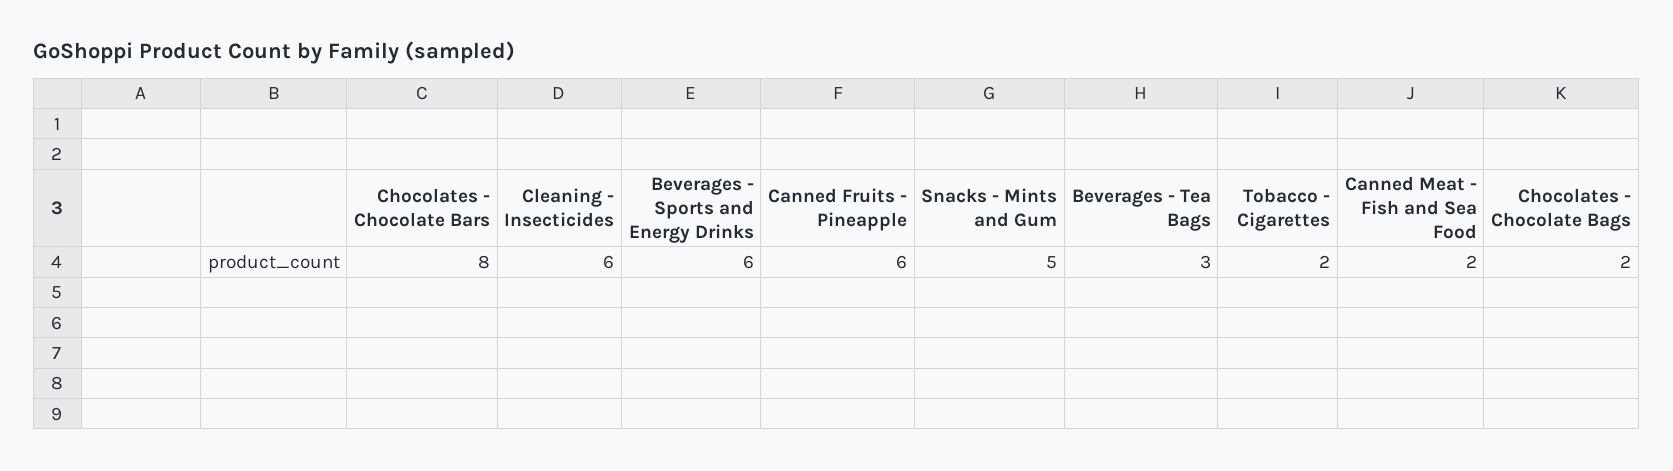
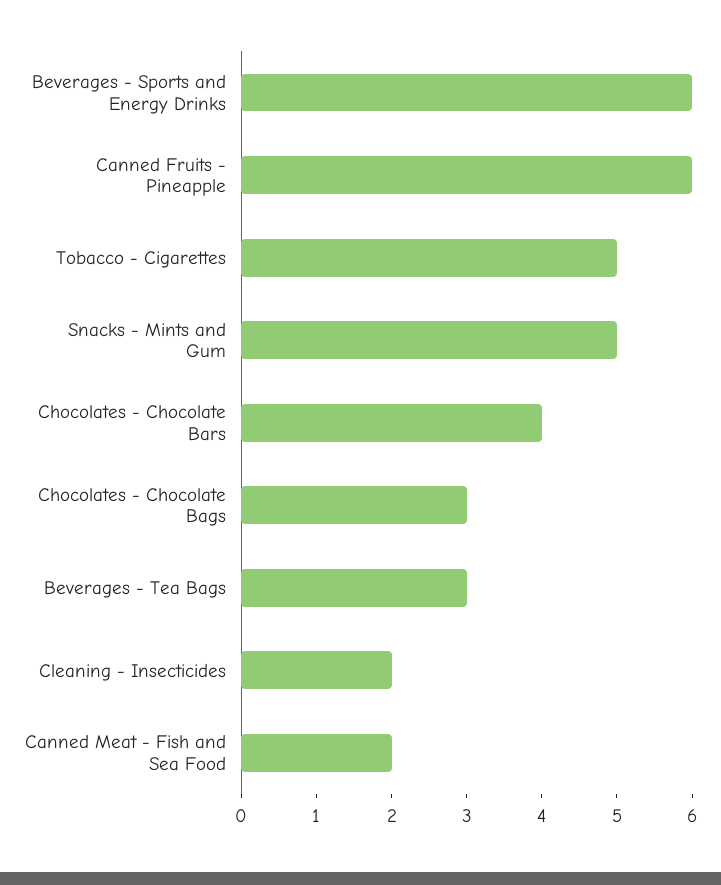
  {
-   "Chocolates - Chocolate Bars": 8,
+   "Chocolates - Chocolate Bars": 4,
-   "Cleaning - Insecticides": 6,
+   "Cleaning - Insecticides": 2,
    "Beverages - Sports and Energy Drinks": 6,
    "Canned Fruits - Pineapple": 6,
    "Snacks - Mints and Gum": 5,
    "Beverages - Tea Bags": 3,
-   "Tobacco - Cigarettes": 2,
+   "Tobacco - Cigarettes": 5,
    "Canned Meat - Fish and Sea Food": 2,
-   "Chocolates - Chocolate Bags": 2
+   "Chocolates - Chocolate Bags": 3
  }

